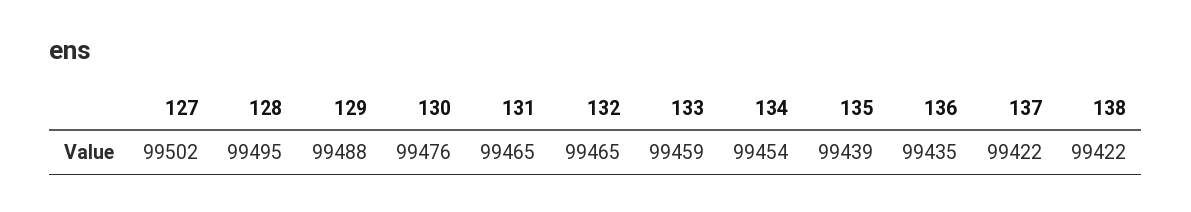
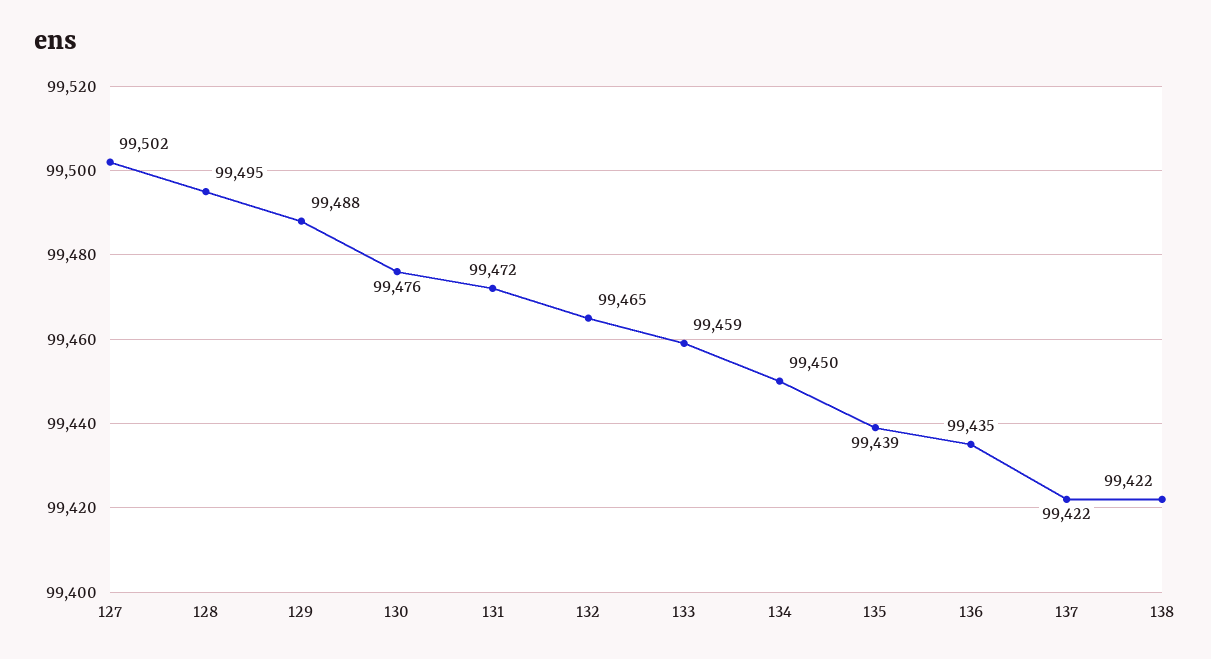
  {
    "127": 99502,
    "128": 99495,
    "129": 99488,
    "130": 99476,
-   "131": 99465,
+   "131": 99472,
    "132": 99465,
    "133": 99459,
-   "134": 99454,
+   "134": 99450,
    "135": 99439,
    "136": 99435,
    "137": 99422,
    "138": 99422
  }

